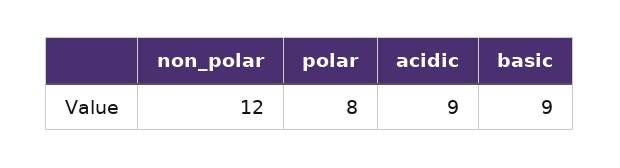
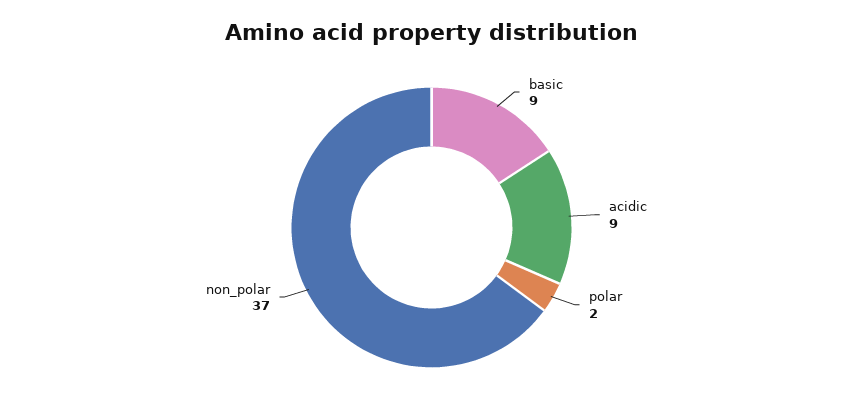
  {
-   "non_polar": 12,
+   "non_polar": 37,
-   "polar": 8,
+   "polar": 2,
    "acidic": 9,
    "basic": 9
  }

